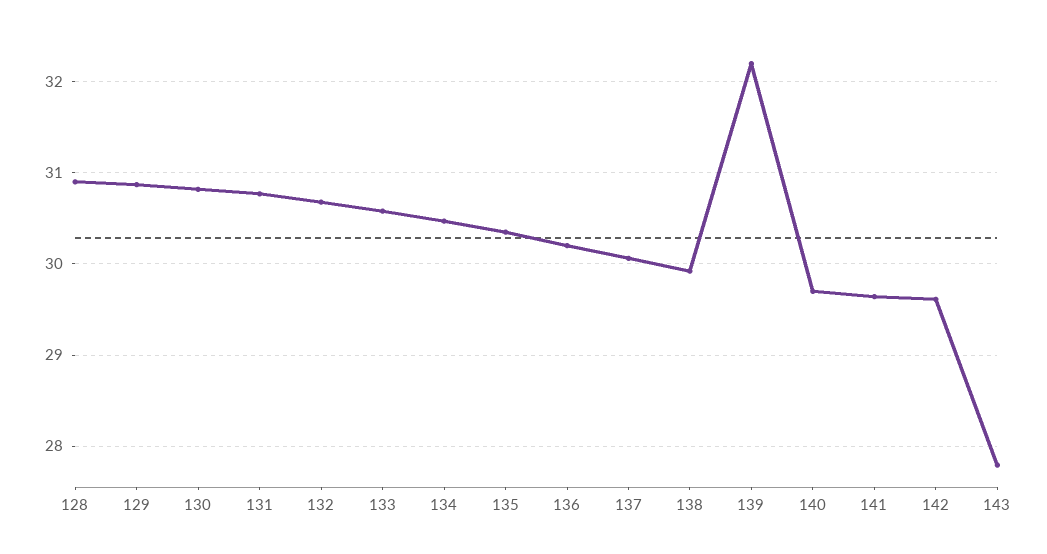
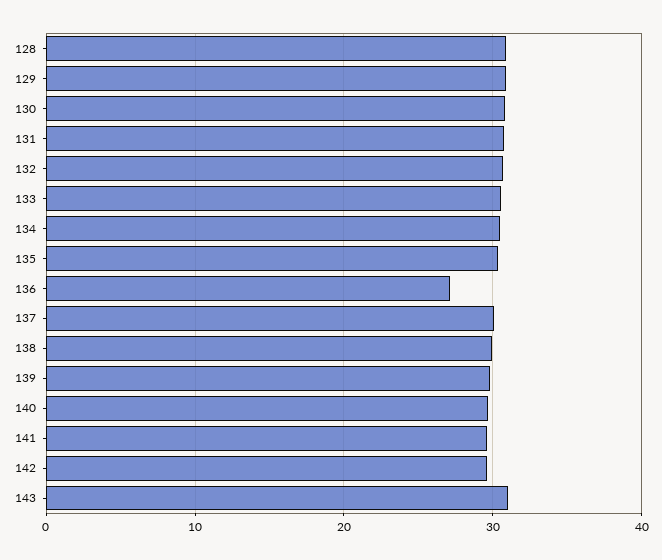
  {
    "128": 30.9,
    "129": 30.9,
    "130": 30.8,
    "131": 30.8,
    "132": 30.7,
    "133": 30.6,
    "134": 30.5,
    "135": 30.4,
-   "136": 30.2,
+   "136": 27,
    "137": 30.1,
    "138": 29.9,
-   "139": 32.2,
+   "139": 30,
    "140": 29.7,
    "141": 29.6,
    "142": 29.6,
-   "143": 27.8
+   "143": 31
  }

